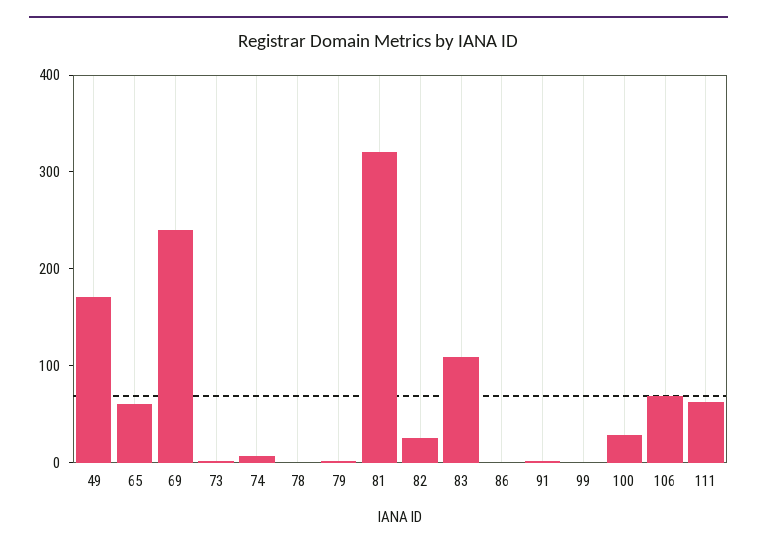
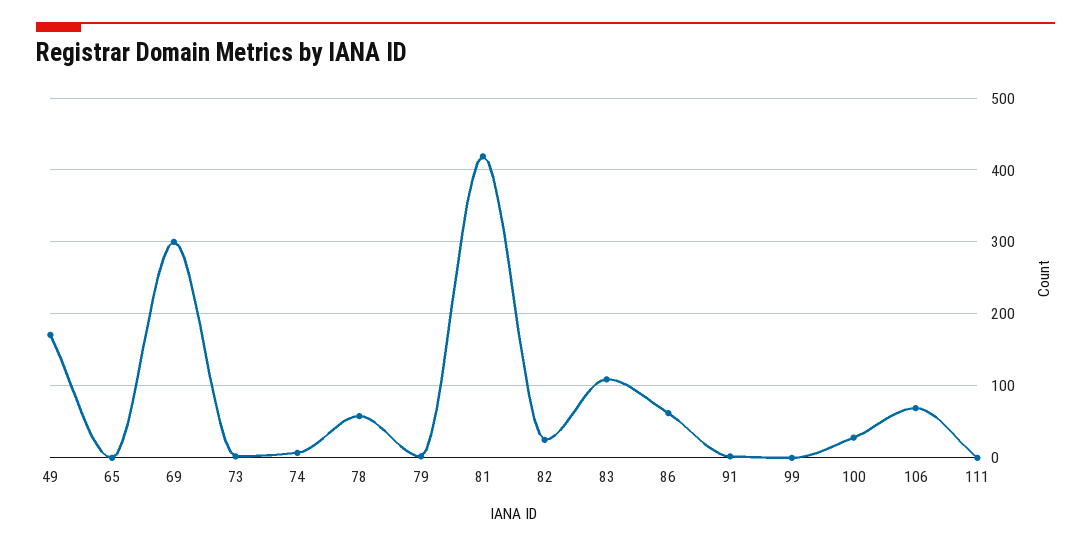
  {
    "49": 170,
-   "65": 60,
+   "65": 0,
-   "69": 240,
+   "69": 300,
    "73": 0,
    "74": 10,
-   "78": 0,
+   "78": 60,
    "79": 0,
-   "81": 320,
+   "81": 420,
    "82": 30,
    "83": 110,
-   "86": 0,
+   "86": 60,
    "91": 0,
    "99": 0,
    "100": 30,
    "106": 70,
-   "111": 60
+   "111": 0
  }

